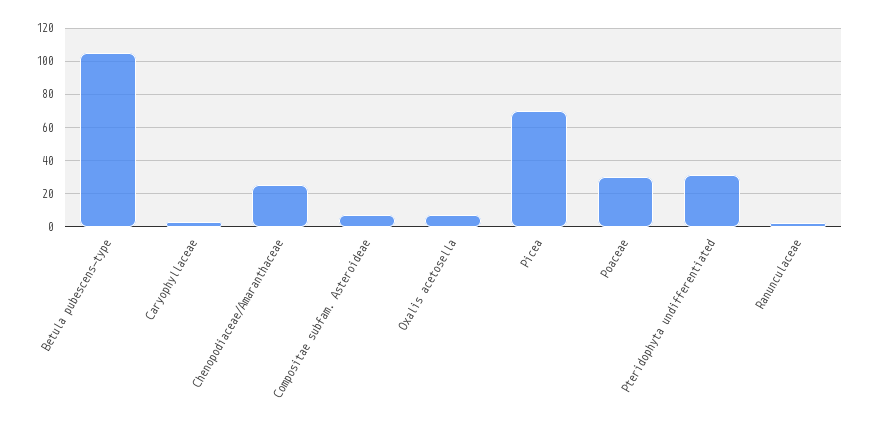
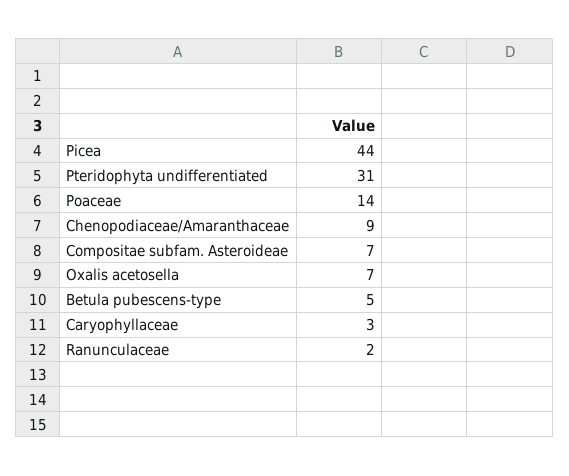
  {
-   "Betula pubescens-type": 105,
+   "Betula pubescens-type": 5,
    "Caryophyllaceae": 3,
-   "Chenopodiaceae/Amaranthaceae": 25,
+   "Chenopodiaceae/Amaranthaceae": 9,
    "Compositae subfam. Asteroideae": 7,
    "Oxalis acetosella": 7,
-   "Picea": 70,
+   "Picea": 44,
-   "Poaceae": 30,
+   "Poaceae": 14,
    "Pteridophyta undifferentiated": 31,
    "Ranunculaceae": 2
  }

